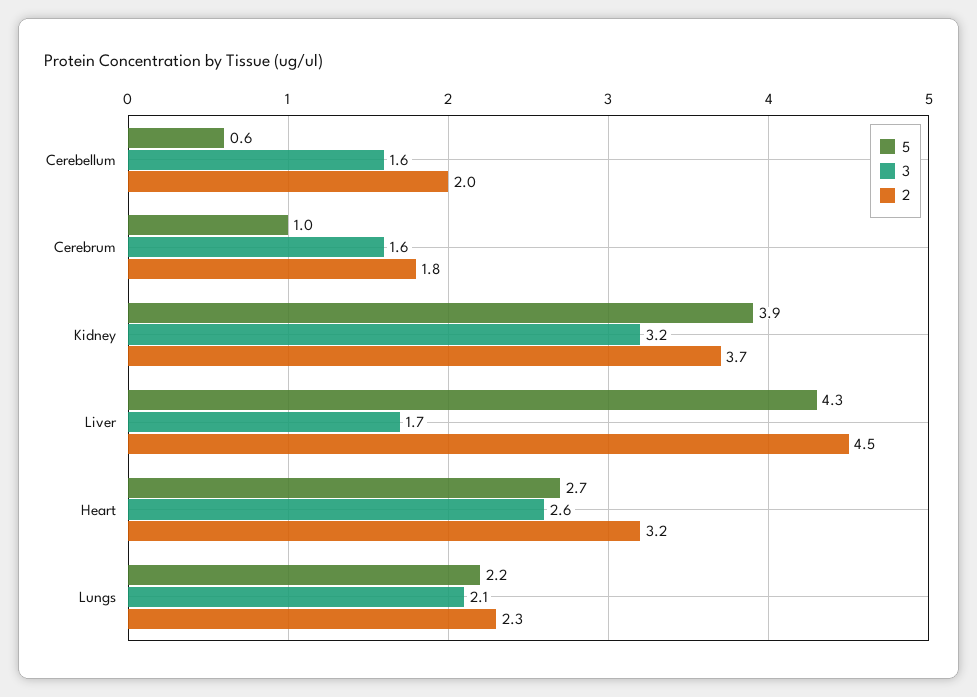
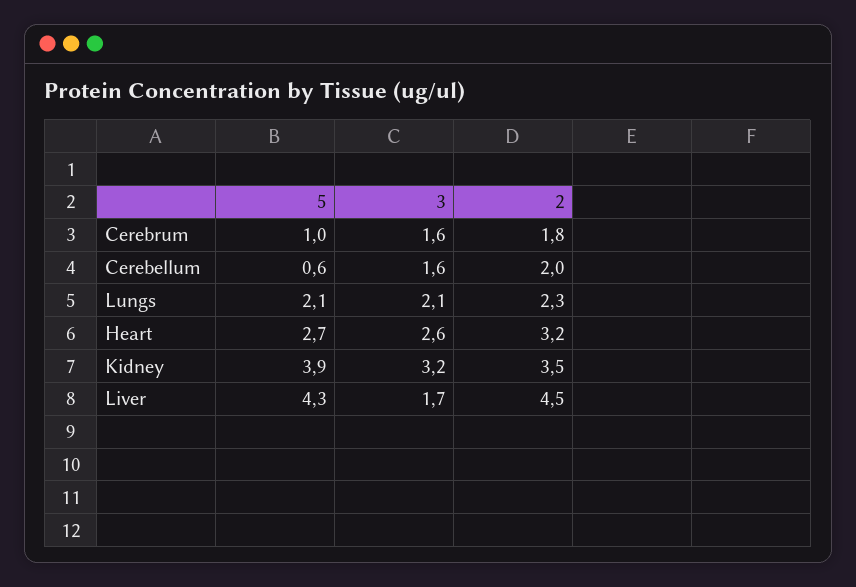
  {
    "5": {
      "Cerebellum": 0.6,
      "Cerebrum": 1,
      "Kidney": 3.9,
      "Liver": 4.3,
      "Heart": 2.7,
-     "Lungs": 2.2
+     "Lungs": 2.1
    },
    "3": {
      "Cerebellum": 1.6,
      "Cerebrum": 1.6,
      "Kidney": 3.2,
      "Liver": 1.7,
      "Heart": 2.6,
      "Lungs": 2.1
    },
    "2": {
      "Cerebellum": 2,
      "Cerebrum": 1.8,
-     "Kidney": 3.7,
+     "Kidney": 3.5,
      "Liver": 4.5,
      "Heart": 3.2,
      "Lungs": 2.3
    }
  }

